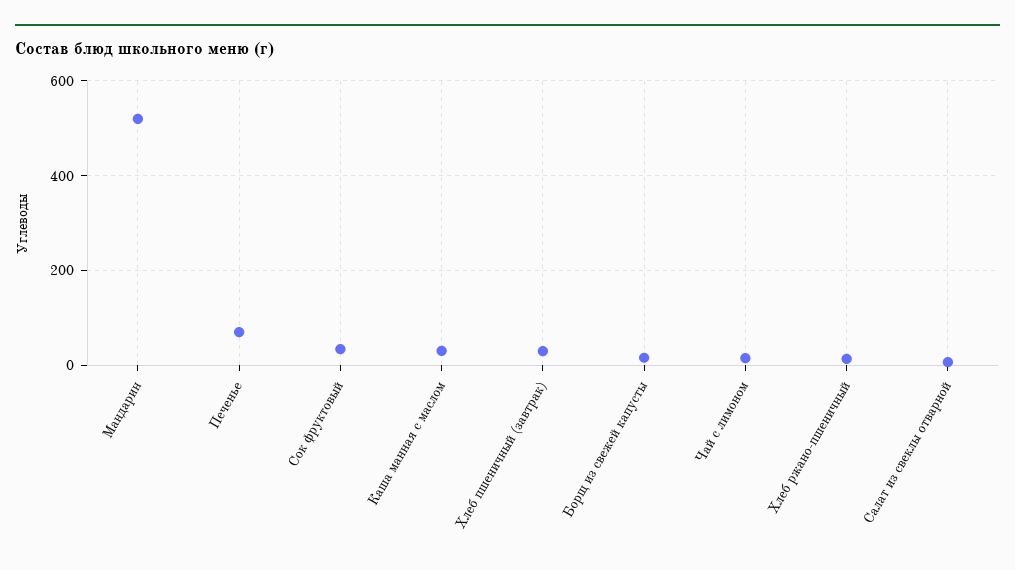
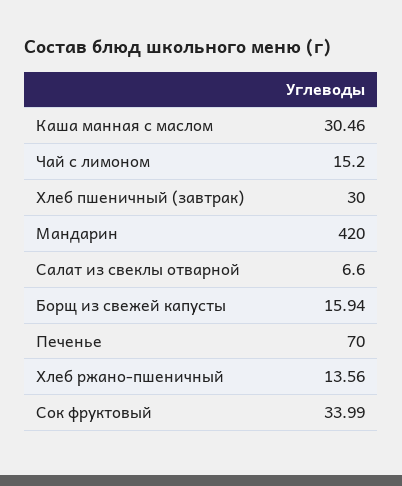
  {
-   "Мандарин": 520,
+   "Мандарин": 420,
    "Печенье": 70,
    "Сок фруктовый": 33.99,
    "Каша манная с маслом": 30.46,
    "Хлеб пшеничный (завтрак)": 30,
    "Борщ из свежей капусты": 15.94,
    "Чай с лимоном": 15.2,
    "Хлеб ржано-пшеничный": 13.56,
    "Салат из свеклы отварной": 6.6
  }

